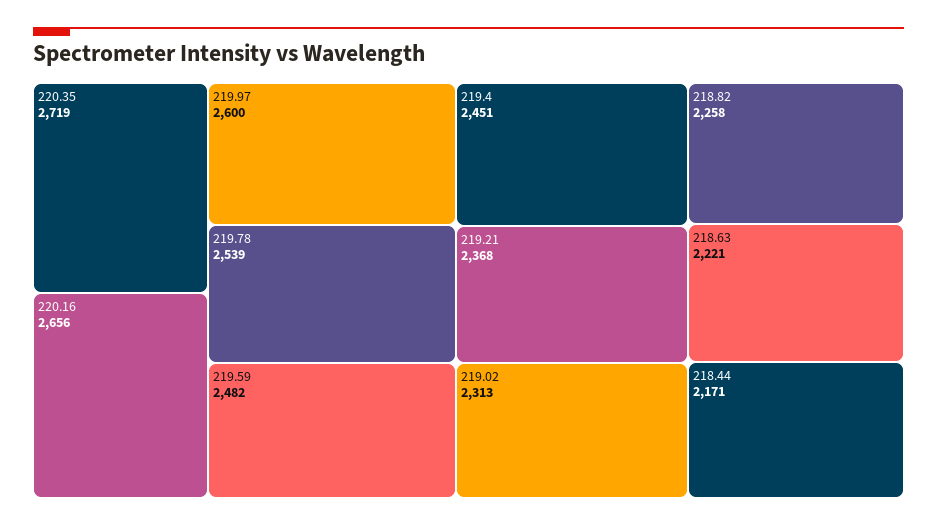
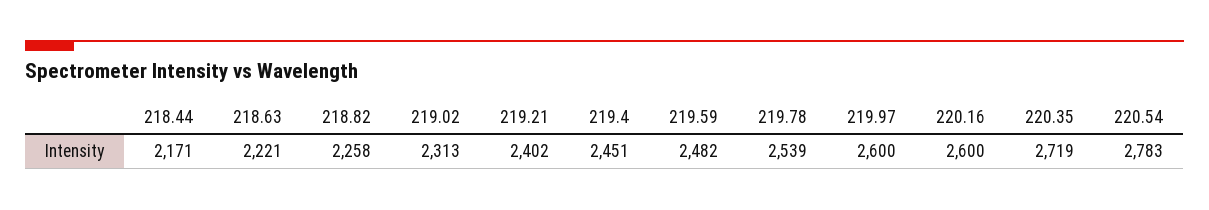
  {
    "220.35": 2719,
-   "220.16": 2656,
+   "220.16": 2600,
    "219.97": 2600,
    "219.78": 2539,
    "219.59": 2482,
    "219.4": 2451,
-   "219.21": 2368,
+   "219.21": 2402,
    "219.02": 2313,
    "218.82": 2258,
    "218.63": 2221,
-   "218.44": 2171
+   "218.44": 2171,
+   "220.54": 2783
  }

